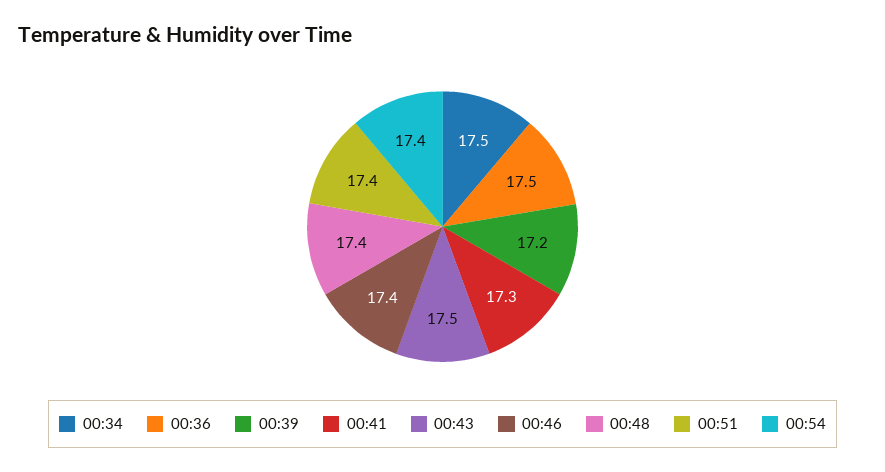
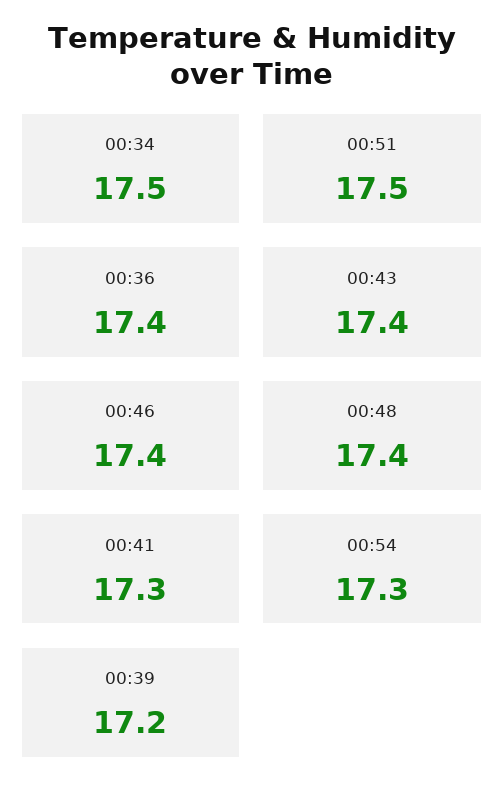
  {
    "00:34": 17.5,
-   "00:36": 17.5,
+   "00:36": 17.4,
    "00:39": 17.2,
    "00:41": 17.3,
-   "00:43": 17.5,
+   "00:43": 17.4,
    "00:46": 17.4,
    "00:48": 17.4,
-   "00:51": 17.4,
+   "00:51": 17.5,
-   "00:54": 17.4
+   "00:54": 17.3
  }

